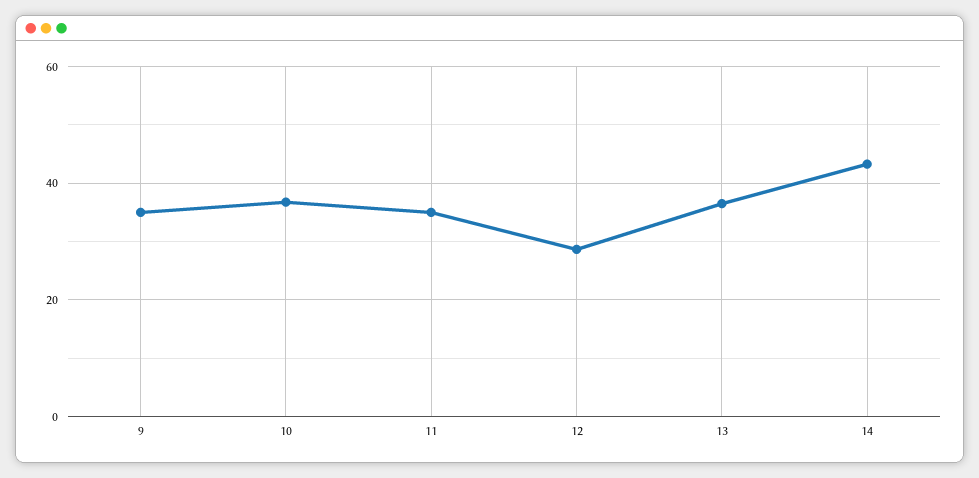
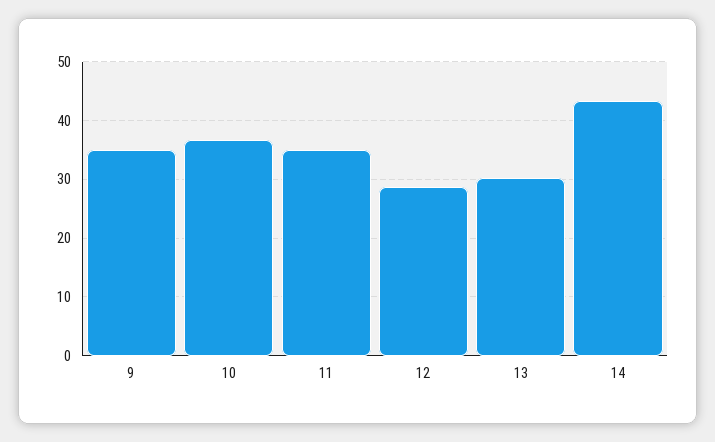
  {
    "9": 36,
    "10": 36,
    "11": 36,
    "12": 28,
-   "13": 36,
+   "13": 30,
    "14": 44
  }

